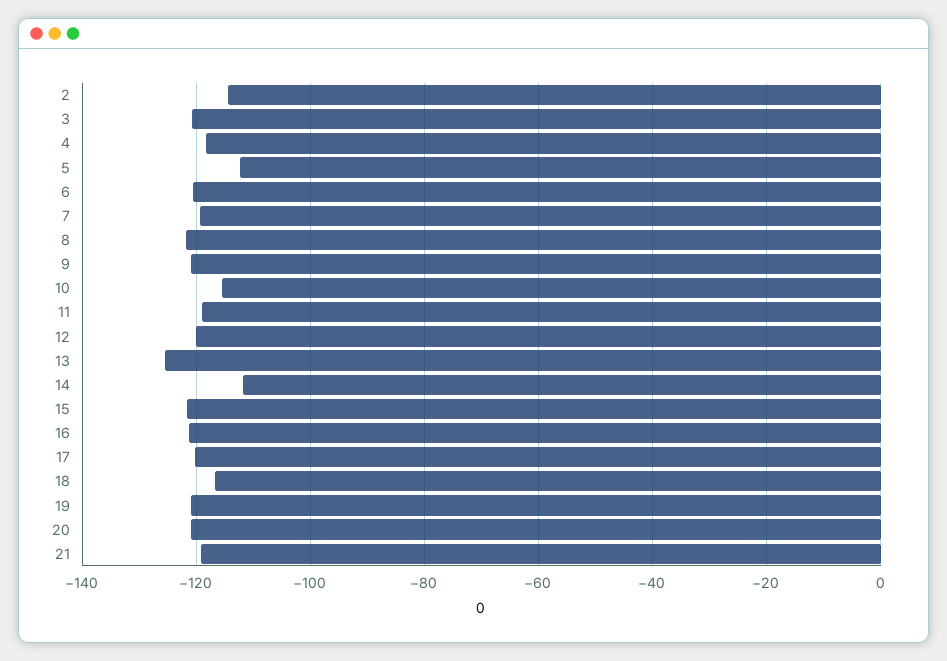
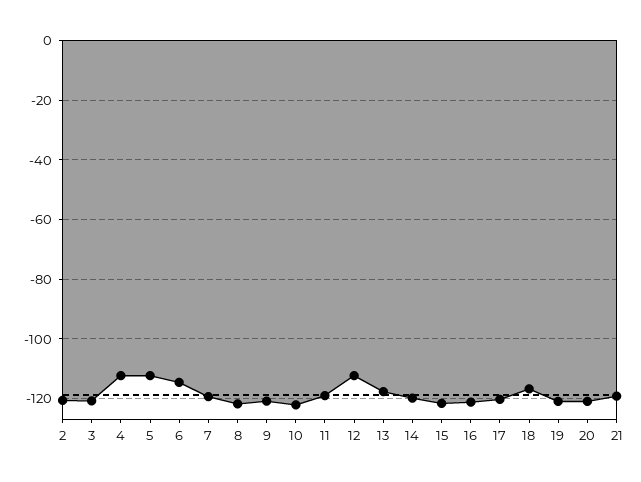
  {
-   "2": -114,
+   "2": -120,
    "3": -120,
-   "4": -118,
+   "4": -112.5,
    "5": -112,
-   "6": -120,
+   "6": -115,
    "7": -120,
    "8": -122,
    "9": -120,
-   "10": -116,
+   "10": -122.5,
    "11": -120,
-   "12": -120,
+   "12": -112.5,
-   "13": -126,
+   "13": -117.5,
-   "14": -112,
+   "14": -120,
    "15": -122,
    "16": -122,
    "17": -120,
    "18": -116,
    "19": -120,
    "20": -120,
    "21": -120
  }

